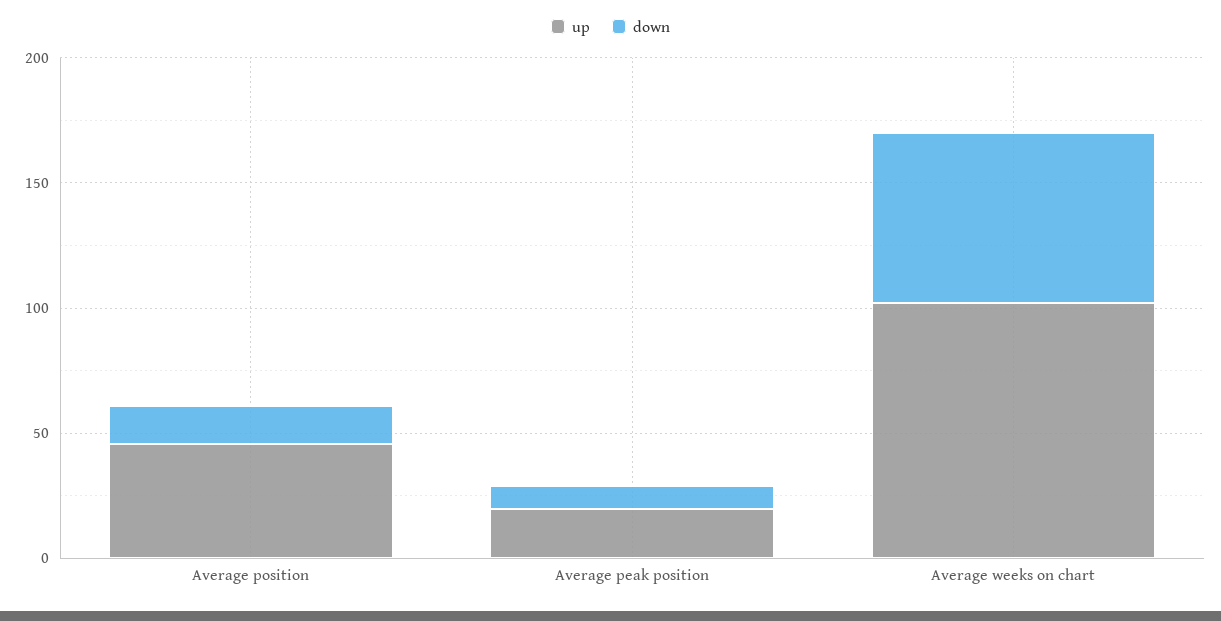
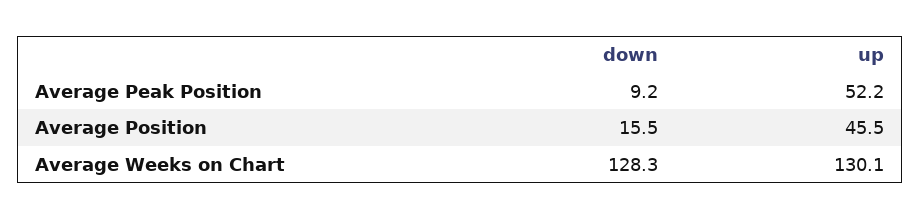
  {
    "up": {
      "Average position": 45.5,
-     "Average peak position": 20,
+     "Average peak position": 52.2,
-     "Average weeks on chart": 100
+     "Average weeks on chart": 130.1
    },
    "down": {
      "Average position": 15.5,
      "Average peak position": 9.2,
-     "Average weeks on chart": 70
+     "Average weeks on chart": 128.3
    }
  }

